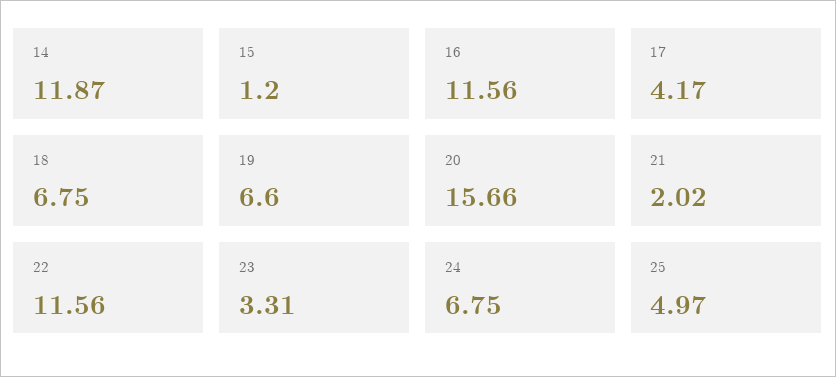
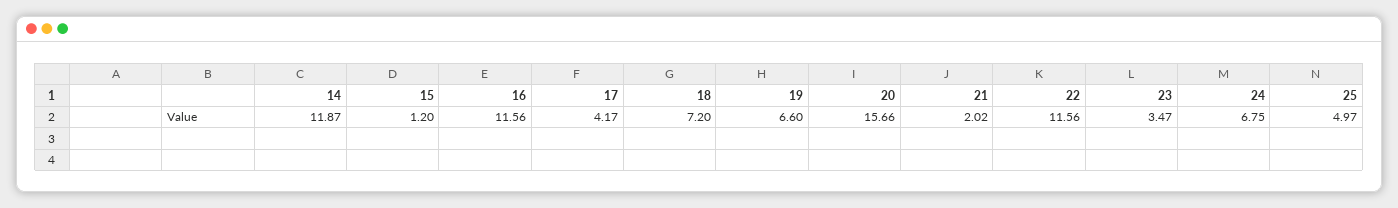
  {
    "14": 11.87,
    "15": 1.2,
    "16": 11.56,
    "17": 4.17,
-   "18": 6.75,
+   "18": 7.2,
    "19": 6.6,
    "20": 15.66,
    "21": 2.02,
    "22": 11.56,
-   "23": 3.31,
+   "23": 3.47,
    "24": 6.75,
    "25": 4.97
  }

